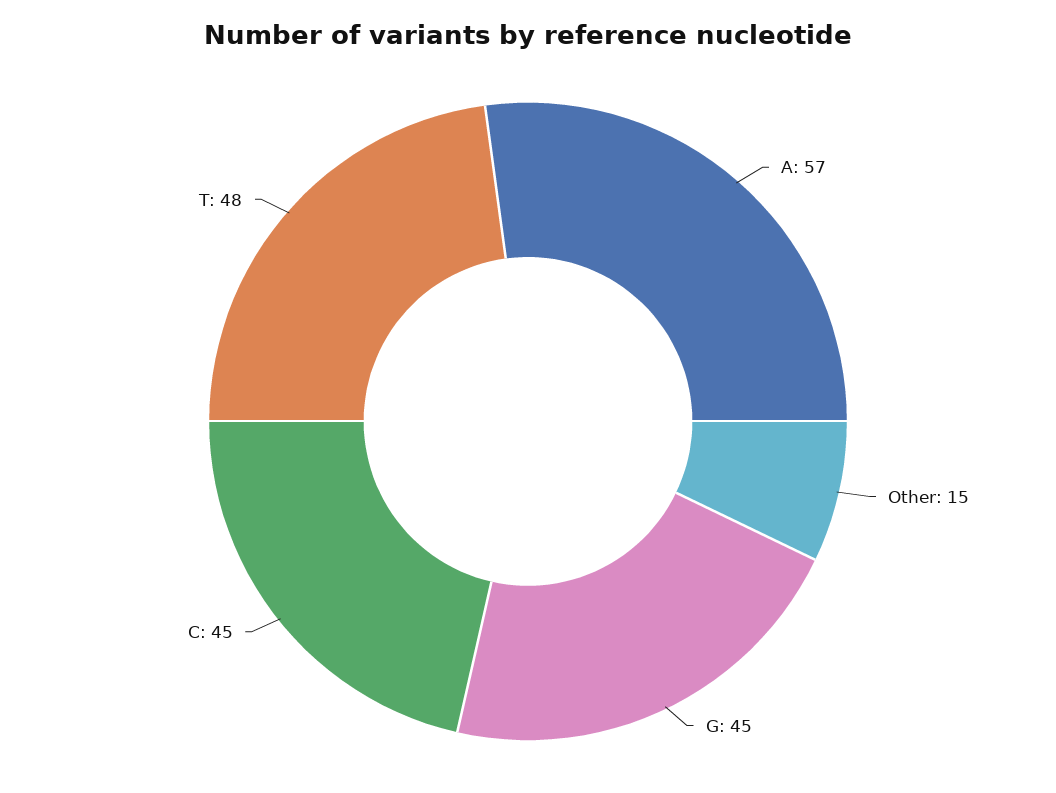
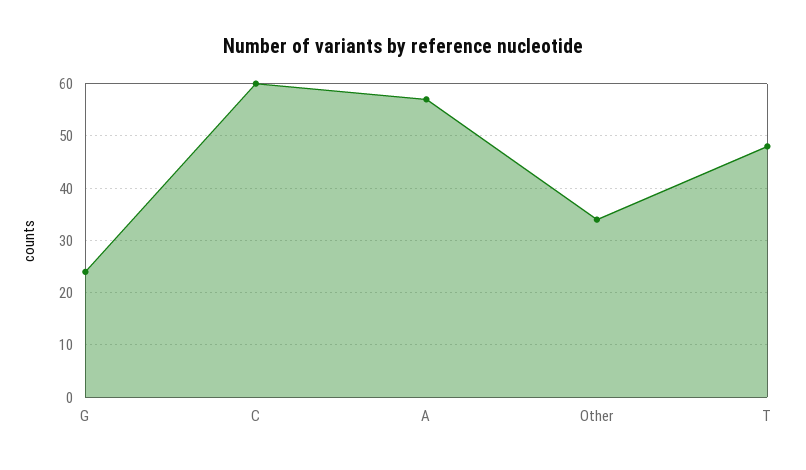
  {
    "A": 57,
-   "Other": 15,
+   "Other": 35,
-   "G": 45,
+   "G": 25,
-   "C": 45,
+   "C": 60,
    "T": 48
  }

